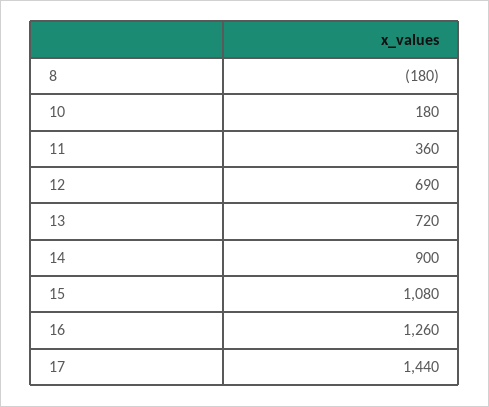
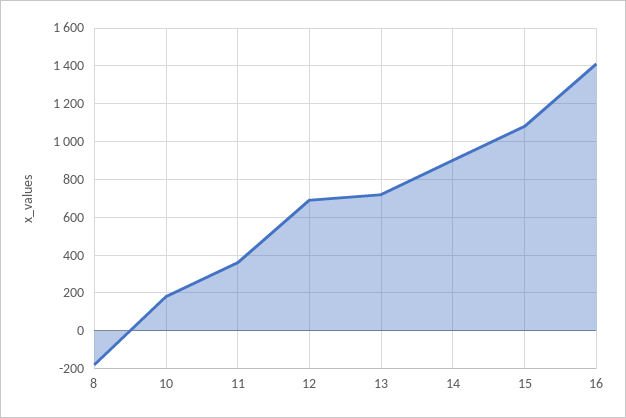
  {
    "8": -180,
    "10": 180,
    "11": 360,
    "12": 690,
    "13": 720,
    "14": 900,
    "15": 1080,
-   "16": 1260,
+   "16": 1400
-   "17": 1440
  }

